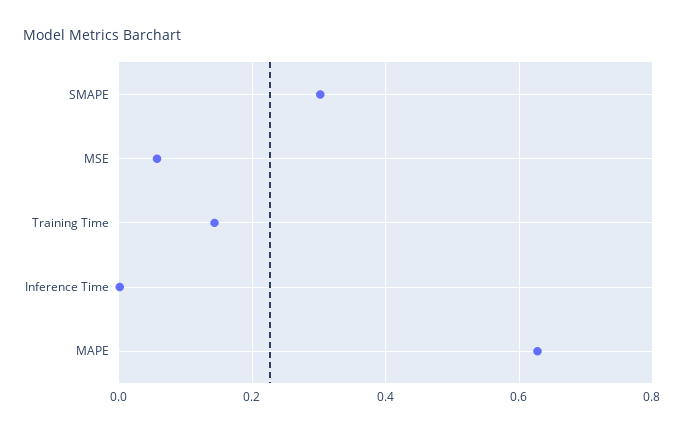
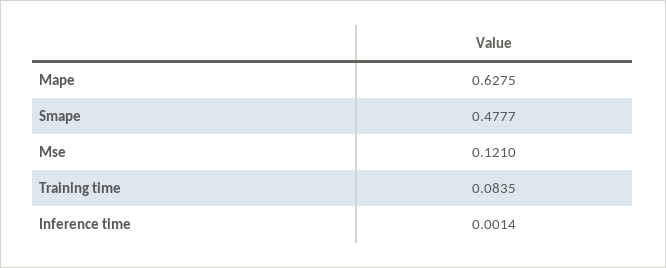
  {
-   "SMAPE": 0.3,
+   "SMAPE": 0.4777,
-   "MSE": 0.06,
+   "MSE": 0.121,
-   "Training Time": 0.14,
+   "Training Time": 0.0835,
    "Inference Time": 0.0014,
    "MAPE": 0.6275
  }

